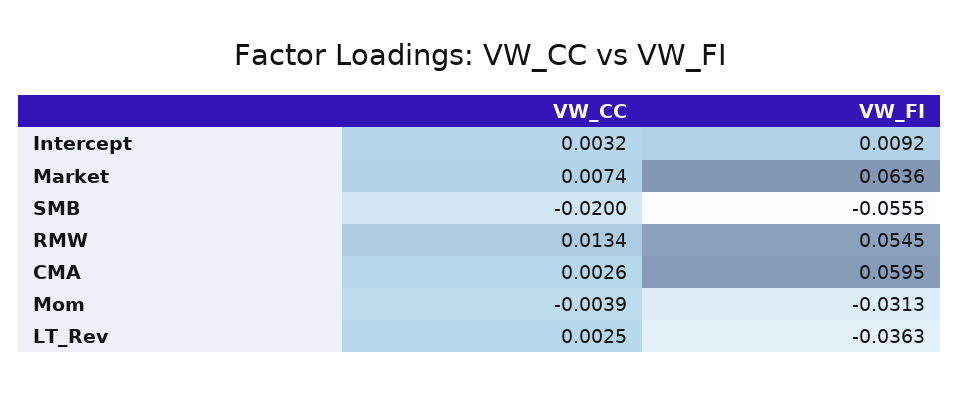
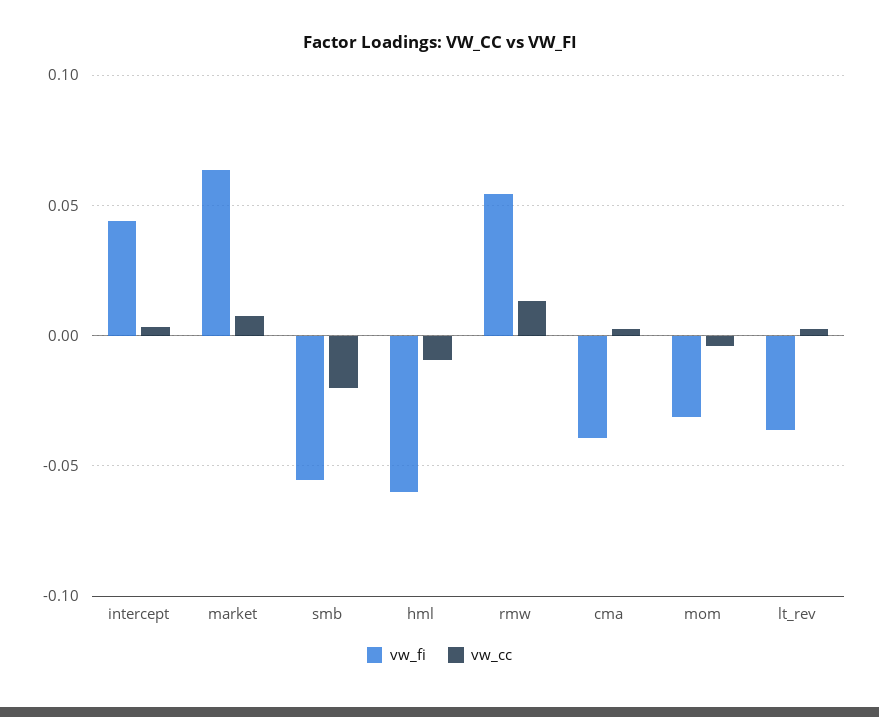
  {
    "VW_CC": {
      "Intercept": 0.0032,
      "Market": 0.0074,
      "SMB": -0.02,
      "RMW": 0.0134,
      "CMA": 0.0026,
      "Mom": -0.0039,
-     "LT_Rev": 0.0025
+     "LT_Rev": 0.0025,
+     "hml": -0.01
    },
    "VW_FI": {
-     "Intercept": 0.0092,
+     "Intercept": 0.045,
      "Market": 0.0636,
      "SMB": -0.0555,
      "RMW": 0.0545,
-     "CMA": 0.0595,
+     "CMA": -0.04,
      "Mom": -0.0313,
-     "LT_Rev": -0.0363
+     "LT_Rev": -0.0363,
+     "hml": -0.06
    }
  }

